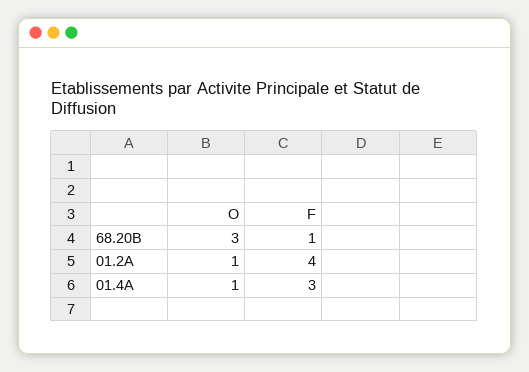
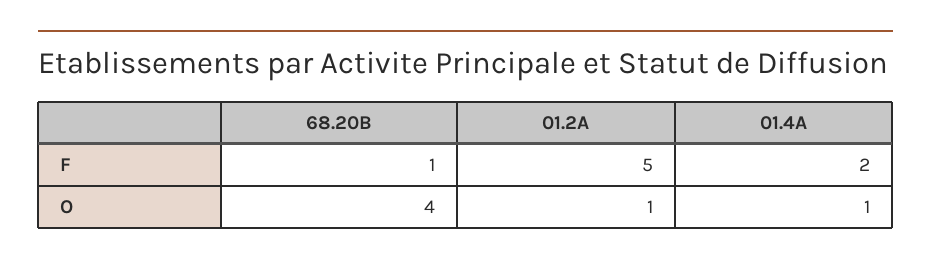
  {
    "O": {
-     "68.20B": 3,
+     "68.20B": 4,
      "01.2A": 1,
      "01.4A": 1
    },
    "F": {
      "68.20B": 1,
-     "01.2A": 4,
+     "01.2A": 5,
-     "01.4A": 3
+     "01.4A": 2
    }
  }

